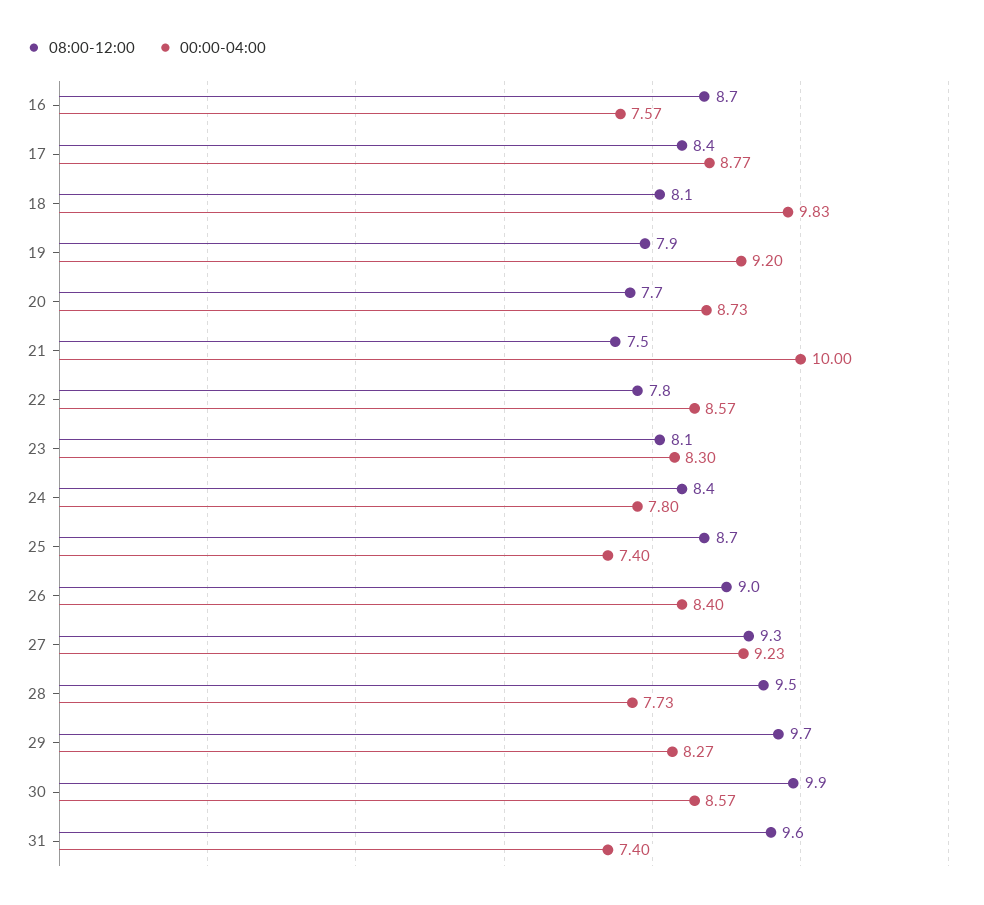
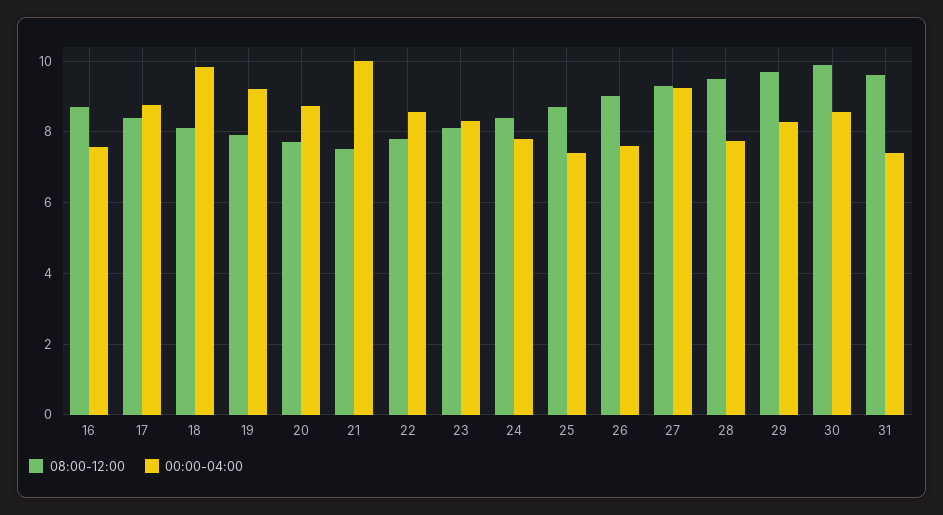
  {
    "08:00-12:00": {
      "16": 8.7,
      "17": 8.4,
      "18": 8.1,
      "19": 7.9,
      "20": 7.7,
      "21": 7.5,
      "22": 7.8,
      "23": 8.1,
      "24": 8.4,
      "25": 8.7,
      "26": 9,
      "27": 9.3,
      "28": 9.5,
      "29": 9.7,
      "30": 9.9,
      "31": 9.6
    },
    "00:00-04:00": {
      "16": 7.57,
      "17": 8.77,
      "18": 9.83,
      "19": 9.2,
      "20": 8.73,
      "21": 10,
      "22": 8.57,
      "23": 8.3,
      "24": 7.8,
      "25": 7.4,
-     "26": 8.4,
+     "26": 7.6,
      "27": 9.23,
      "28": 7.73,
      "29": 8.27,
      "30": 8.57,
      "31": 7.4
    }
  }

